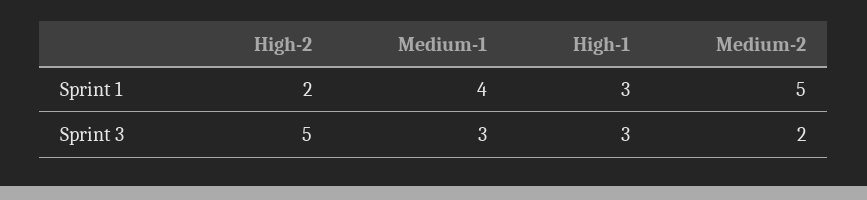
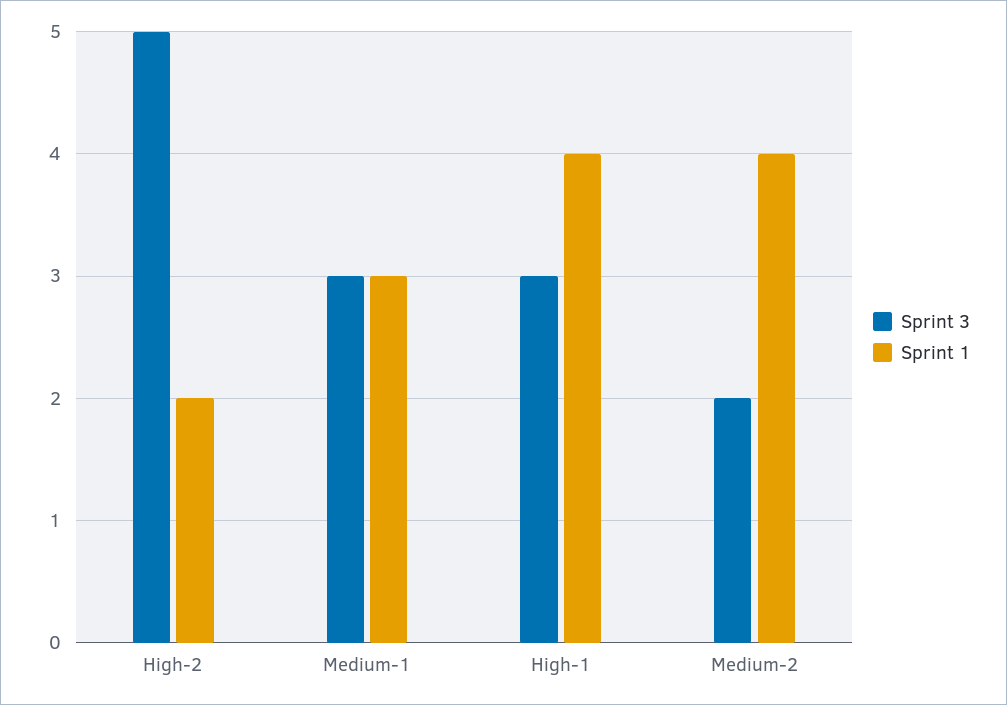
  {
    "Sprint 1": {
      "High-2": 2,
-     "Medium-1": 4,
+     "Medium-1": 3,
-     "High-1": 3,
+     "High-1": 4,
-     "Medium-2": 5
+     "Medium-2": 4
    },
    "Sprint 3": {
      "High-2": 5,
      "Medium-1": 3,
      "High-1": 3,
      "Medium-2": 2
    }
  }

